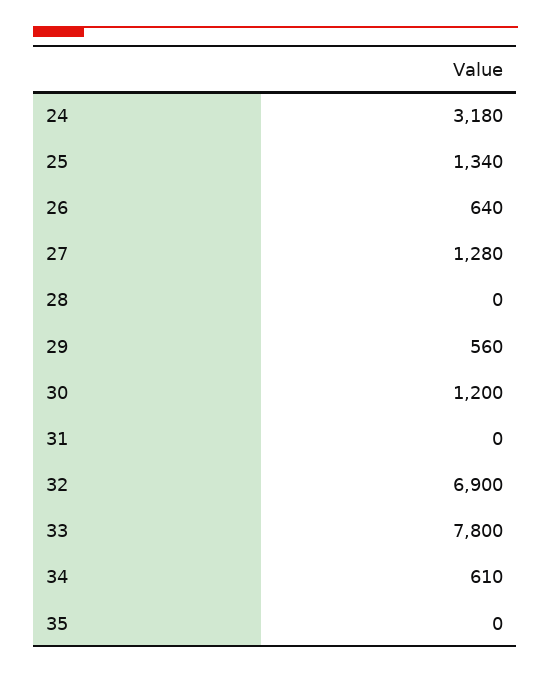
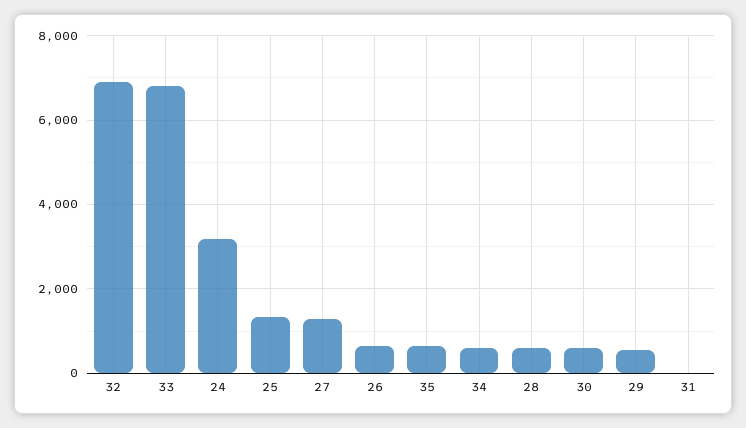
  {
    "24": 3180,
    "25": 1340,
    "26": 640,
    "27": 1280,
-   "28": 0,
+   "28": 600,
    "29": 560,
-   "30": 1200,
+   "30": 600,
    "31": 0,
    "32": 6900,
-   "33": 7800,
+   "33": 6800,
    "34": 610,
-   "35": 0
+   "35": 600
  }

